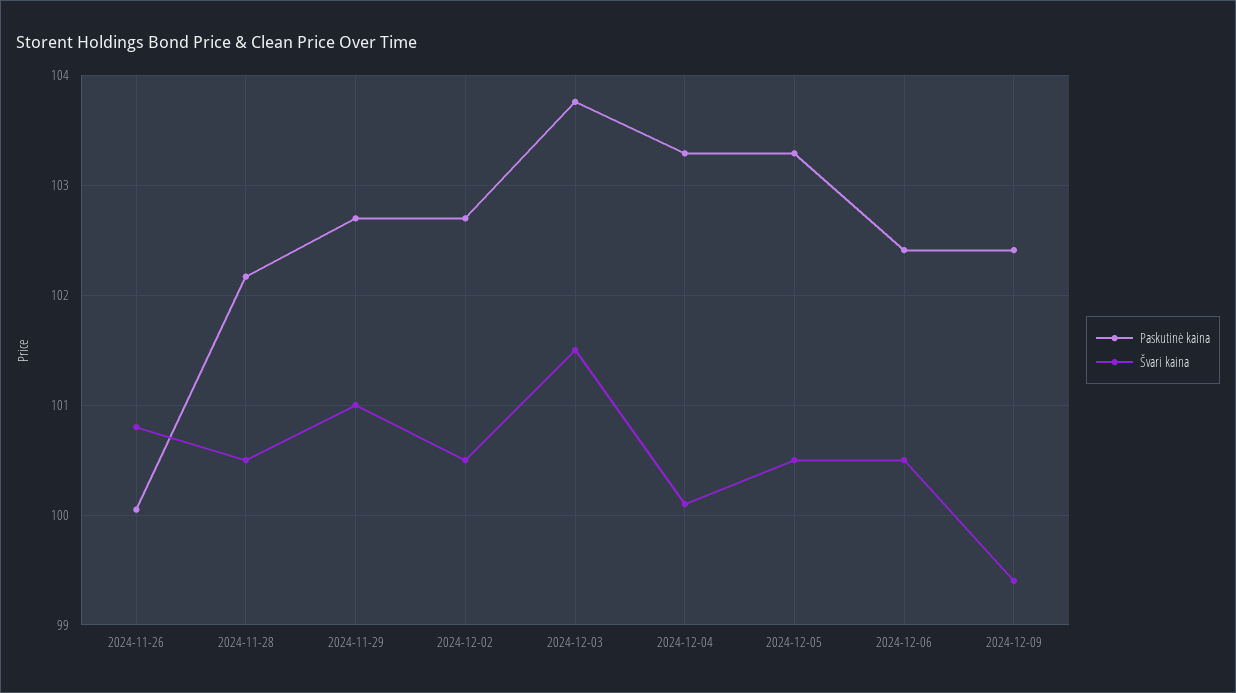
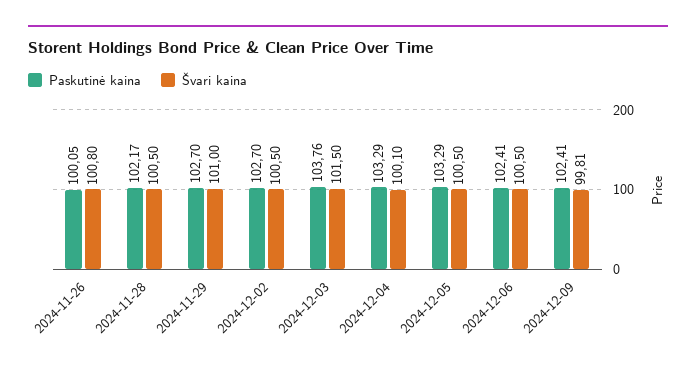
  {
    "Paskutinė kaina": {
      "2024-11-26": 100.05,
      "2024-11-28": 102.17,
      "2024-11-29": 102.7,
      "2024-12-02": 102.7,
      "2024-12-03": 103.76,
      "2024-12-04": 103.29,
      "2024-12-05": 103.29,
      "2024-12-06": 102.41,
      "2024-12-09": 102.41
    },
    "Švari kaina": {
      "2024-11-26": 100.8,
      "2024-11-28": 100.5,
      "2024-11-29": 101,
      "2024-12-02": 100.5,
      "2024-12-03": 101.5,
      "2024-12-04": 100.1,
      "2024-12-05": 100.5,
      "2024-12-06": 100.5,
-     "2024-12-09": 99.4
+     "2024-12-09": 99.81
    }
  }

